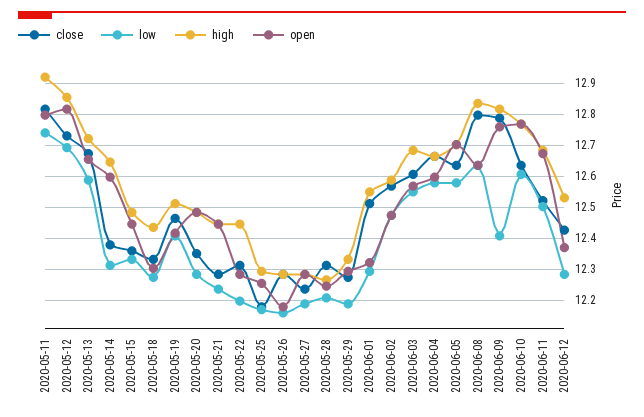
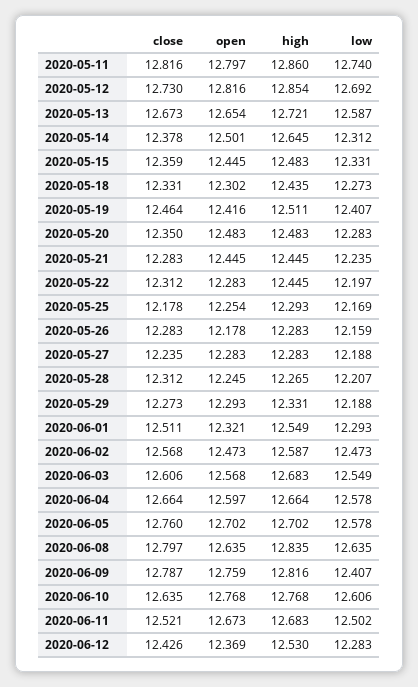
  {
    "close": {
      "2020-05-11": 12.816,
      "2020-05-12": 12.73,
      "2020-05-13": 12.673,
      "2020-05-14": 12.378,
      "2020-05-15": 12.359,
      "2020-05-18": 12.331,
      "2020-05-19": 12.464,
      "2020-05-20": 12.35,
      "2020-05-21": 12.283,
      "2020-05-22": 12.312,
      "2020-05-25": 12.178,
      "2020-05-26": 12.283,
      "2020-05-27": 12.235,
      "2020-05-28": 12.312,
      "2020-05-29": 12.273,
      "2020-06-01": 12.511,
      "2020-06-02": 12.568,
      "2020-06-03": 12.606,
      "2020-06-04": 12.664,
-     "2020-06-05": 12.64,
+     "2020-06-05": 12.76,
      "2020-06-08": 12.797,
      "2020-06-09": 12.787,
      "2020-06-10": 12.635,
      "2020-06-11": 12.521,
      "2020-06-12": 12.426
    },
    "low": {
      "2020-05-11": 12.74,
      "2020-05-12": 12.692,
      "2020-05-13": 12.587,
      "2020-05-14": 12.312,
      "2020-05-15": 12.331,
      "2020-05-18": 12.273,
      "2020-05-19": 12.407,
      "2020-05-20": 12.283,
      "2020-05-21": 12.235,
      "2020-05-22": 12.197,
      "2020-05-25": 12.169,
      "2020-05-26": 12.159,
      "2020-05-27": 12.188,
      "2020-05-28": 12.207,
      "2020-05-29": 12.188,
      "2020-06-01": 12.293,
      "2020-06-02": 12.473,
      "2020-06-03": 12.549,
      "2020-06-04": 12.578,
      "2020-06-05": 12.578,
      "2020-06-08": 12.635,
      "2020-06-09": 12.407,
      "2020-06-10": 12.606,
      "2020-06-11": 12.502,
      "2020-06-12": 12.283
    },
    "high": {
-     "2020-05-11": 12.92,
+     "2020-05-11": 12.86,
      "2020-05-12": 12.854,
      "2020-05-13": 12.721,
      "2020-05-14": 12.645,
      "2020-05-15": 12.483,
      "2020-05-18": 12.435,
      "2020-05-19": 12.511,
      "2020-05-20": 12.483,
      "2020-05-21": 12.445,
      "2020-05-22": 12.445,
      "2020-05-25": 12.293,
      "2020-05-26": 12.283,
      "2020-05-27": 12.283,
      "2020-05-28": 12.265,
      "2020-05-29": 12.331,
      "2020-06-01": 12.549,
      "2020-06-02": 12.587,
      "2020-06-03": 12.683,
      "2020-06-04": 12.664,
      "2020-06-05": 12.702,
      "2020-06-08": 12.835,
      "2020-06-09": 12.816,
      "2020-06-10": 12.768,
      "2020-06-11": 12.683,
      "2020-06-12": 12.53
    },
    "open": {
      "2020-05-11": 12.797,
      "2020-05-12": 12.816,
      "2020-05-13": 12.654,
-     "2020-05-14": 12.6,
+     "2020-05-14": 12.501,
      "2020-05-15": 12.445,
      "2020-05-18": 12.302,
      "2020-05-19": 12.416,
      "2020-05-20": 12.483,
      "2020-05-21": 12.445,
      "2020-05-22": 12.283,
      "2020-05-25": 12.254,
      "2020-05-26": 12.178,
      "2020-05-27": 12.283,
      "2020-05-28": 12.245,
      "2020-05-29": 12.293,
      "2020-06-01": 12.321,
      "2020-06-02": 12.473,
      "2020-06-03": 12.568,
      "2020-06-04": 12.597,
      "2020-06-05": 12.702,
      "2020-06-08": 12.635,
      "2020-06-09": 12.759,
      "2020-06-10": 12.768,
      "2020-06-11": 12.673,
      "2020-06-12": 12.369
    }
  }

